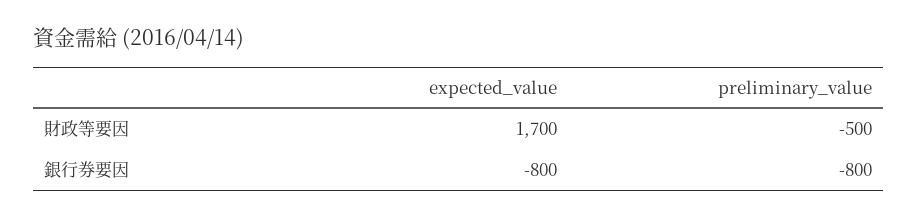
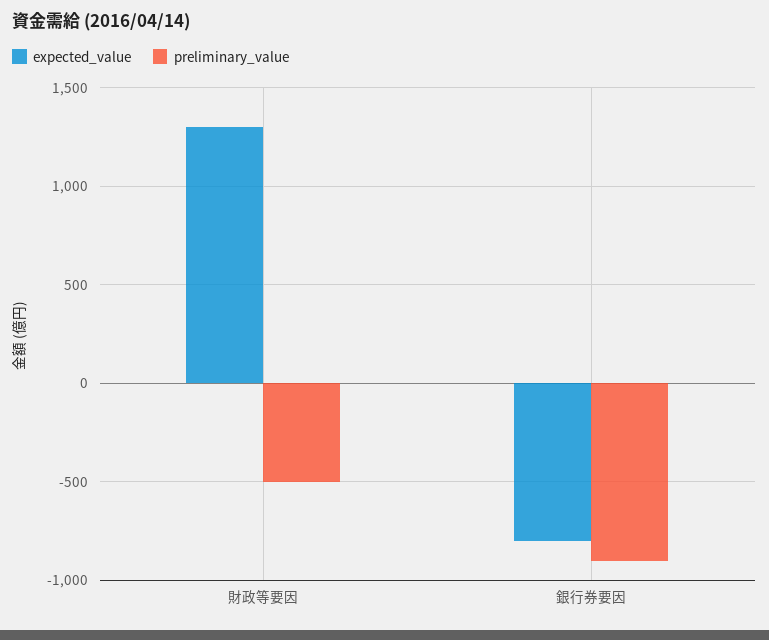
  {
    "expected_value": {
-     "財政等要因": 1700,
+     "財政等要因": 1300,
      "銀行券要因": -800
    },
    "preliminary_value": {
      "財政等要因": -500,
-     "銀行券要因": -800
+     "銀行券要因": -900
    }
  }

